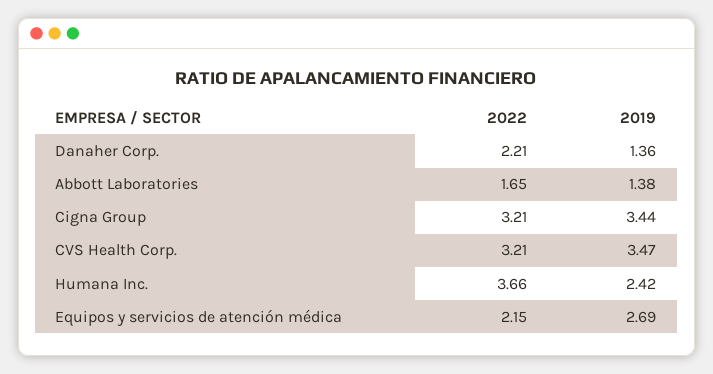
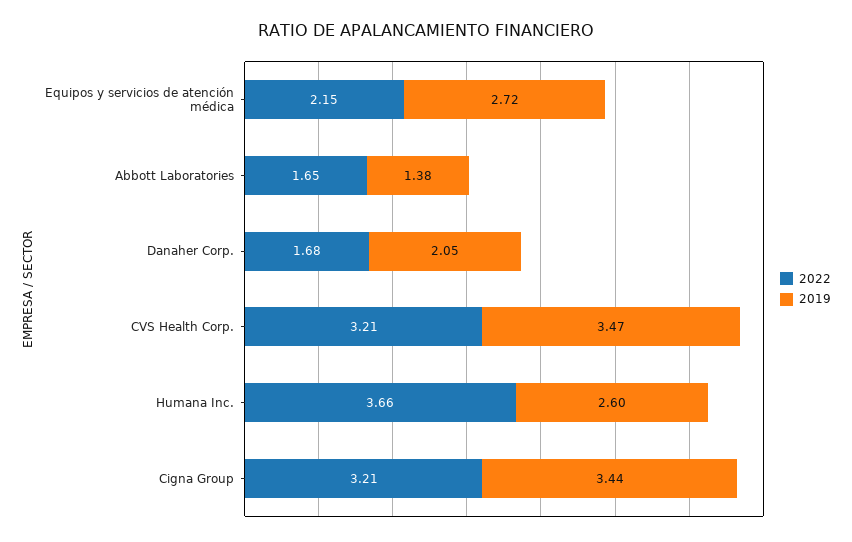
  {
    "2022": {
-     "Danaher Corp.": 2.21,
+     "Danaher Corp.": 1.68,
      "Abbott Laboratories": 1.65,
      "Cigna Group": 3.21,
      "CVS Health Corp.": 3.21,
      "Humana Inc.": 3.66,
      "Equipos y servicios de atención médica": 2.15
    },
    "2019": {
-     "Danaher Corp.": 1.36,
+     "Danaher Corp.": 2.05,
      "Abbott Laboratories": 1.38,
      "Cigna Group": 3.44,
      "CVS Health Corp.": 3.47,
-     "Humana Inc.": 2.42,
+     "Humana Inc.": 2.6,
-     "Equipos y servicios de atención médica": 2.69
+     "Equipos y servicios de atención médica": 2.72
    }
  }

